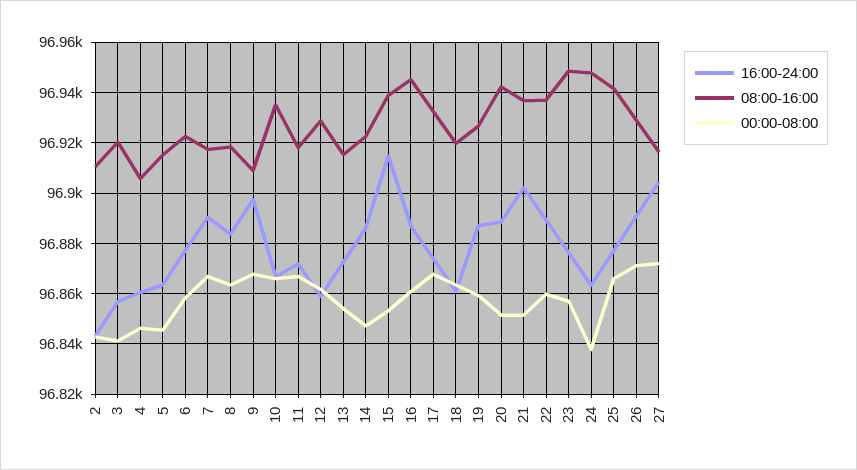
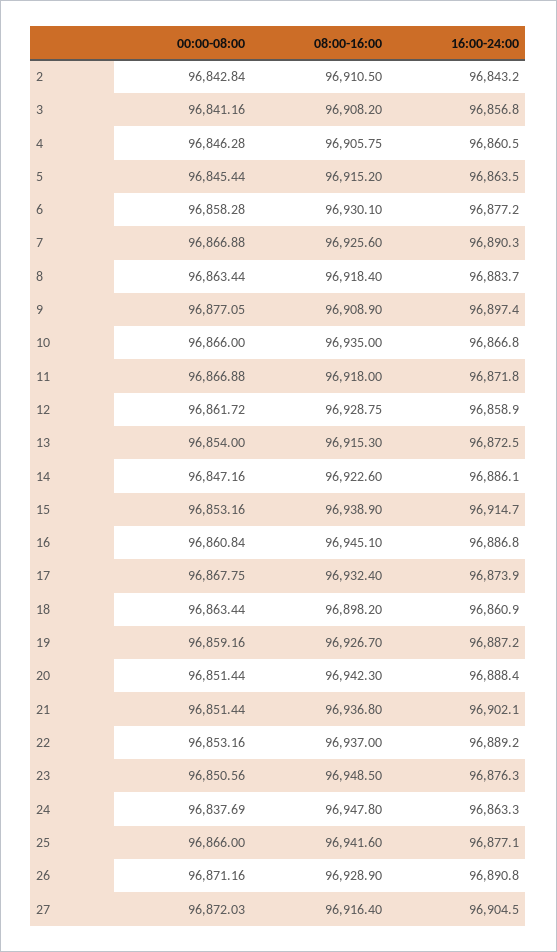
  {
    "16:00-24:00": {
      "2": 96843.2,
      "3": 96856.8,
      "4": 96860.5,
      "5": 96863.5,
      "6": 96877.2,
      "7": 96890.3,
      "8": 96883.7,
      "9": 96897.4,
      "10": 96866.8,
      "11": 96871.8,
      "12": 96858.9,
      "13": 96872.5,
      "14": 96886.1,
      "15": 96914.7,
      "16": 96886.8,
      "17": 96873.9,
      "18": 96860.9,
      "19": 96887.2,
      "20": 96888.4,
      "21": 96902.1,
      "22": 96889.2,
      "23": 96876.3,
      "24": 96863.3,
      "25": 96877.1,
      "26": 96890.8,
      "27": 96904.5
    },
    "08:00-16:00": {
      "2": 96910.5,
-     "3": 96920,
+     "3": 96908.2,
      "4": 96905.75,
      "5": 96915.2,
-     "6": 96922.5,
+     "6": 96930.1,
-     "7": 96917.5,
+     "7": 96925.6,
      "8": 96918.4,
      "9": 96908.9,
      "10": 96935,
      "11": 96918,
      "12": 96928.75,
      "13": 96915.3,
      "14": 96922.6,
      "15": 96938.9,
      "16": 96945.1,
      "17": 96932.4,
-     "18": 96920,
+     "18": 96898.2,
      "19": 96926.7,
      "20": 96942.3,
      "21": 96936.8,
      "22": 96937,
      "23": 96948.5,
      "24": 96947.8,
      "25": 96941.6,
      "26": 96928.9,
      "27": 96916.4
    },
    "00:00-08:00": {
      "2": 96842.84,
      "3": 96841.16,
      "4": 96846.28,
      "5": 96845.44,
      "6": 96858.28,
      "7": 96866.88,
      "8": 96863.44,
-     "9": 96867.5,
+     "9": 96877.05,
      "10": 96866,
      "11": 96866.88,
      "12": 96861.72,
      "13": 96854,
      "14": 96847.16,
      "15": 96853.16,
      "16": 96860.84,
      "17": 96867.75,
      "18": 96863.44,
      "19": 96859.16,
      "20": 96851.44,
      "21": 96851.44,
-     "22": 96860,
+     "22": 96853.16,
-     "23": 96857.5,
+     "23": 96850.56,
      "24": 96837.69,
      "25": 96866,
      "26": 96871.16,
      "27": 96872.03
    }
  }

